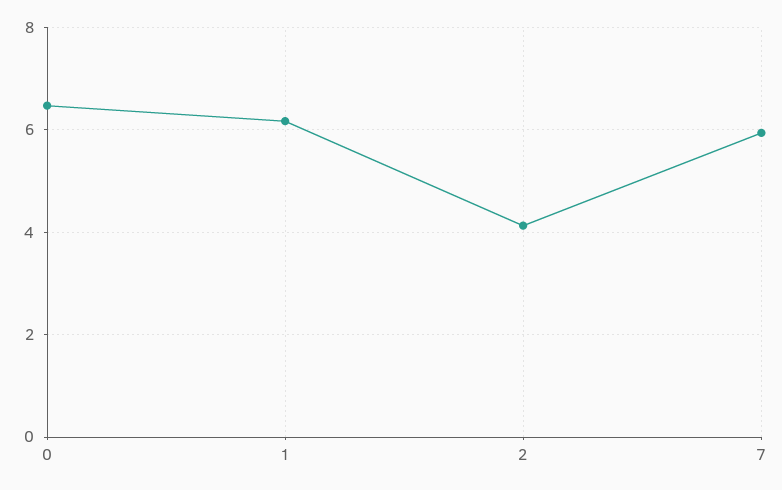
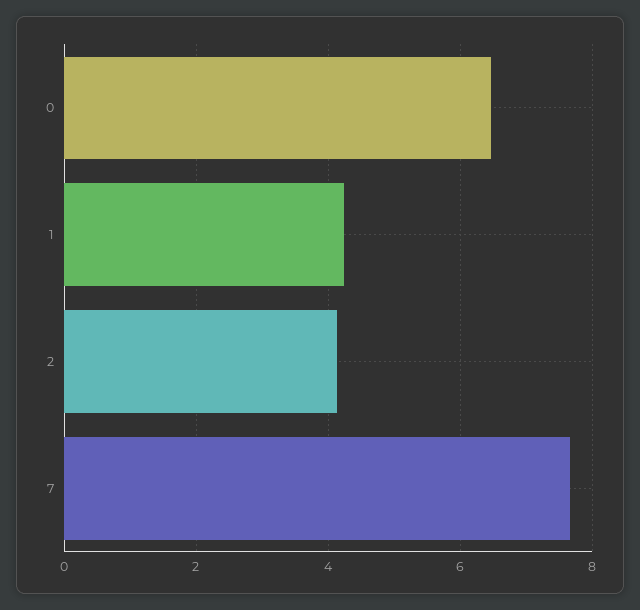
  {
    "0": 6.4,
-   "1": 6.2,
+   "1": 4.2,
    "2": 4.2,
-   "7": 6
+   "7": 7.6
  }

